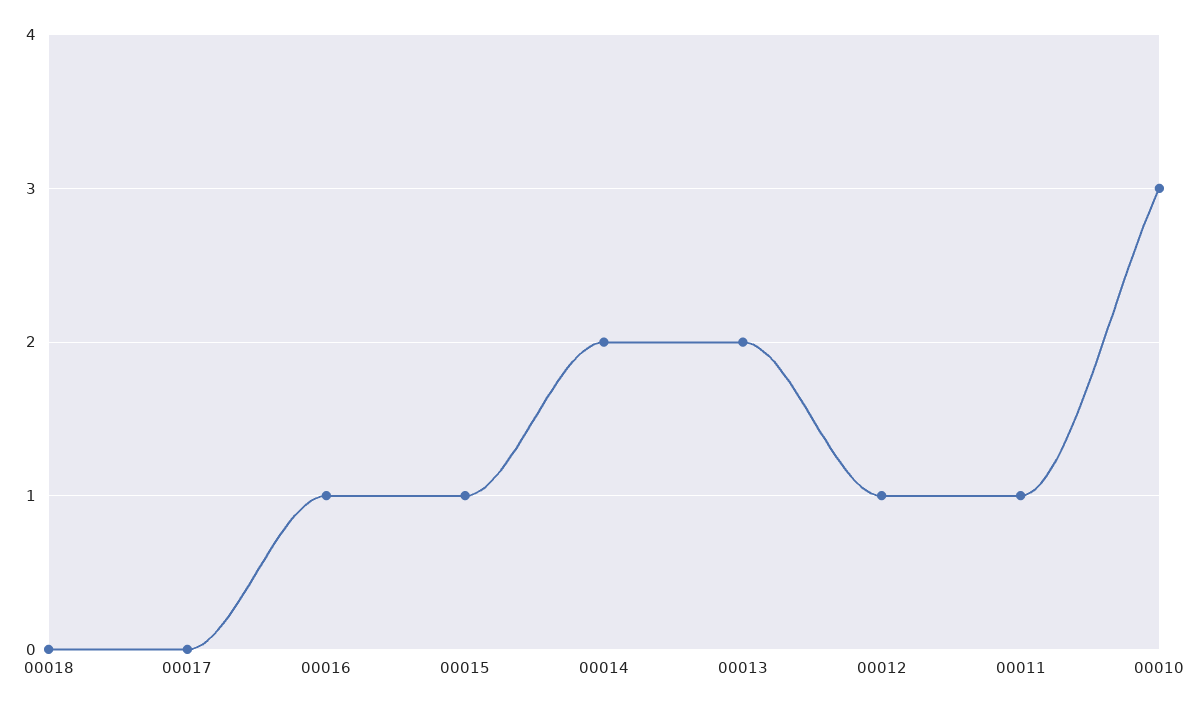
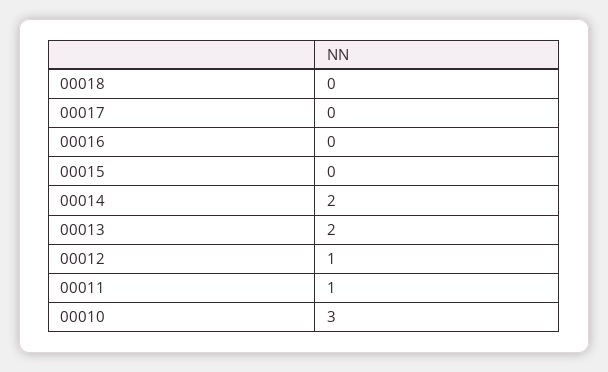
  {
    "00018": 0,
    "00017": 0,
-   "00016": 1,
+   "00016": 0,
-   "00015": 1,
+   "00015": 0,
    "00014": 2,
    "00013": 2,
    "00012": 1,
    "00011": 1,
    "00010": 3
  }

